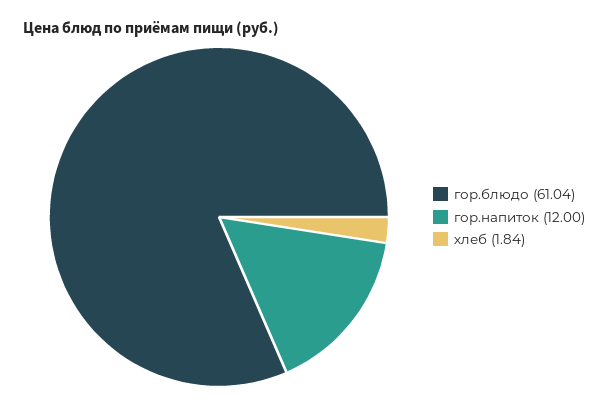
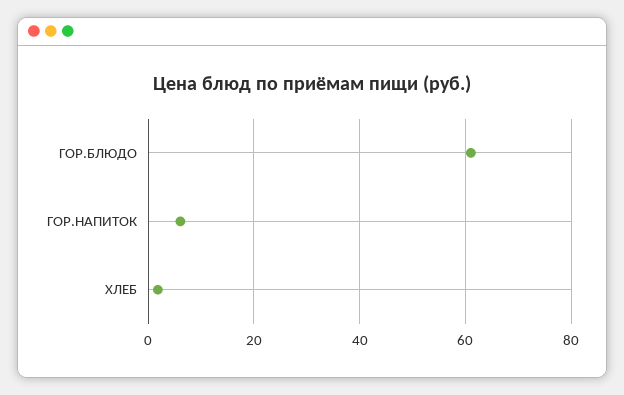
  {
    "гор.блюдо": 61.04,
-   "гор.напиток": 12,
+   "гор.напиток": 6,
    "хлеб": 1.84
  }

